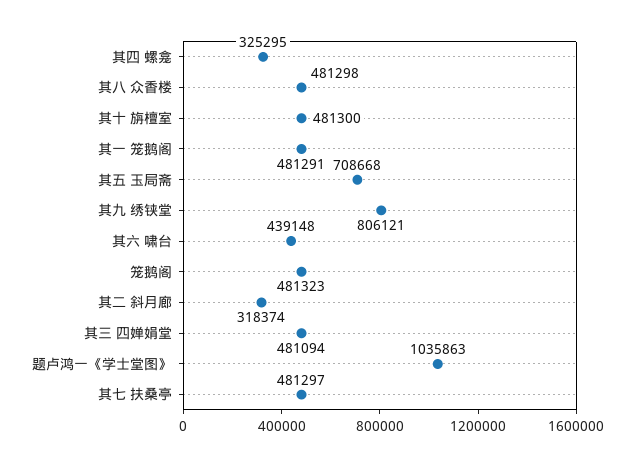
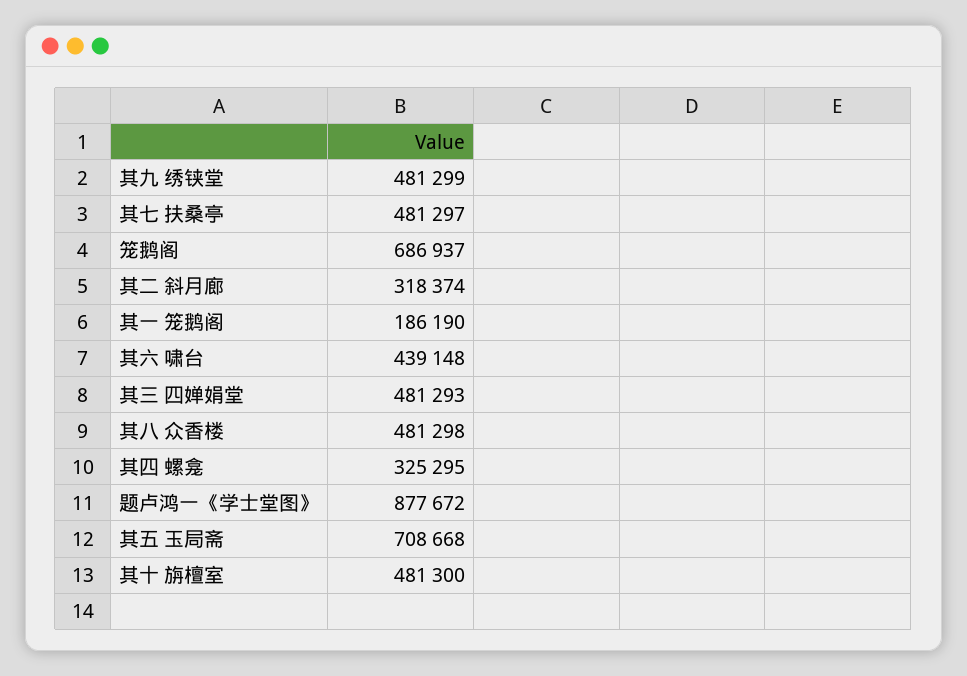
  {
    "其四 螺龛": 325295,
    "其八 众香楼": 481298,
    "其十 旃檀室": 481300,
-   "其一 笼鹅阁": 481291,
+   "其一 笼鹅阁": 186190,
    "其五 玉局斋": 708668,
-   "其九 绣铗堂": 806121,
+   "其九 绣铗堂": 481299,
    "其六 啸台": 439148,
-   "笼鹅阁": 481323,
+   "笼鹅阁": 686937,
    "其二 斜月廊": 318374,
-   "其三 四婵娟堂": 481094,
+   "其三 四婵娟堂": 481293,
-   "题卢鸿一《学士堂图》": 1035863,
+   "题卢鸿一《学士堂图》": 877672,
    "其七 扶桑亭": 481297
  }

